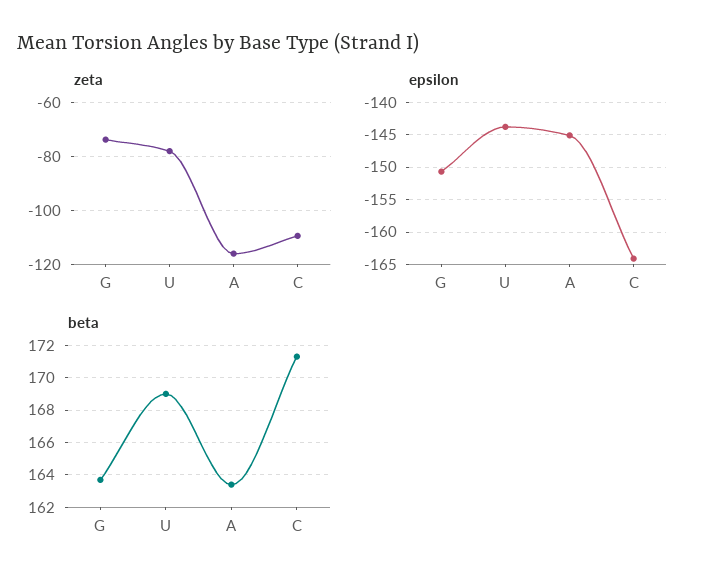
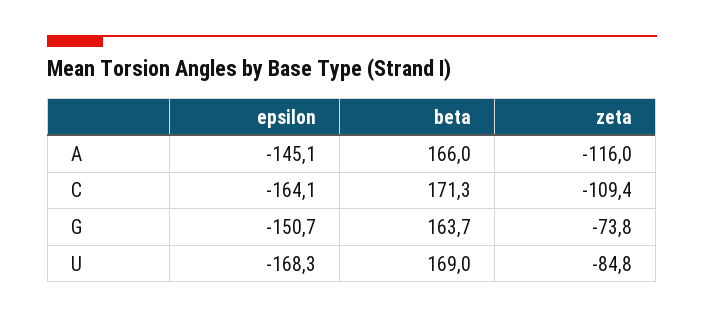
  {
    "zeta": {
      "G": -73.8,
-     "U": -77.5,
+     "U": -84.8,
      "A": -116,
      "C": -109.4
    },
    "epsilon": {
      "G": -150.7,
-     "U": -144,
+     "U": -168.3,
      "A": -145.1,
      "C": -164.1
    },
    "beta": {
      "G": 163.7,
      "U": 169,
-     "A": 163.5,
+     "A": 166,
      "C": 171.3
    }
  }

